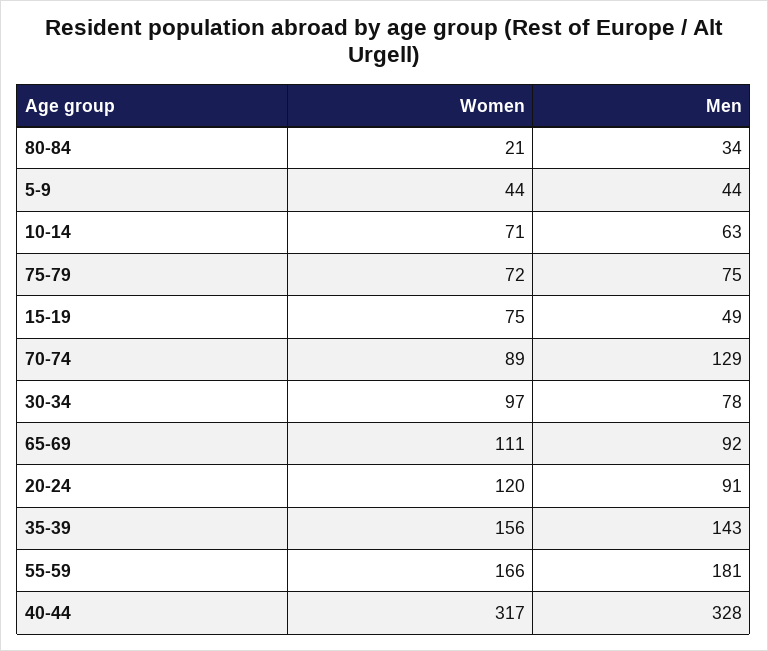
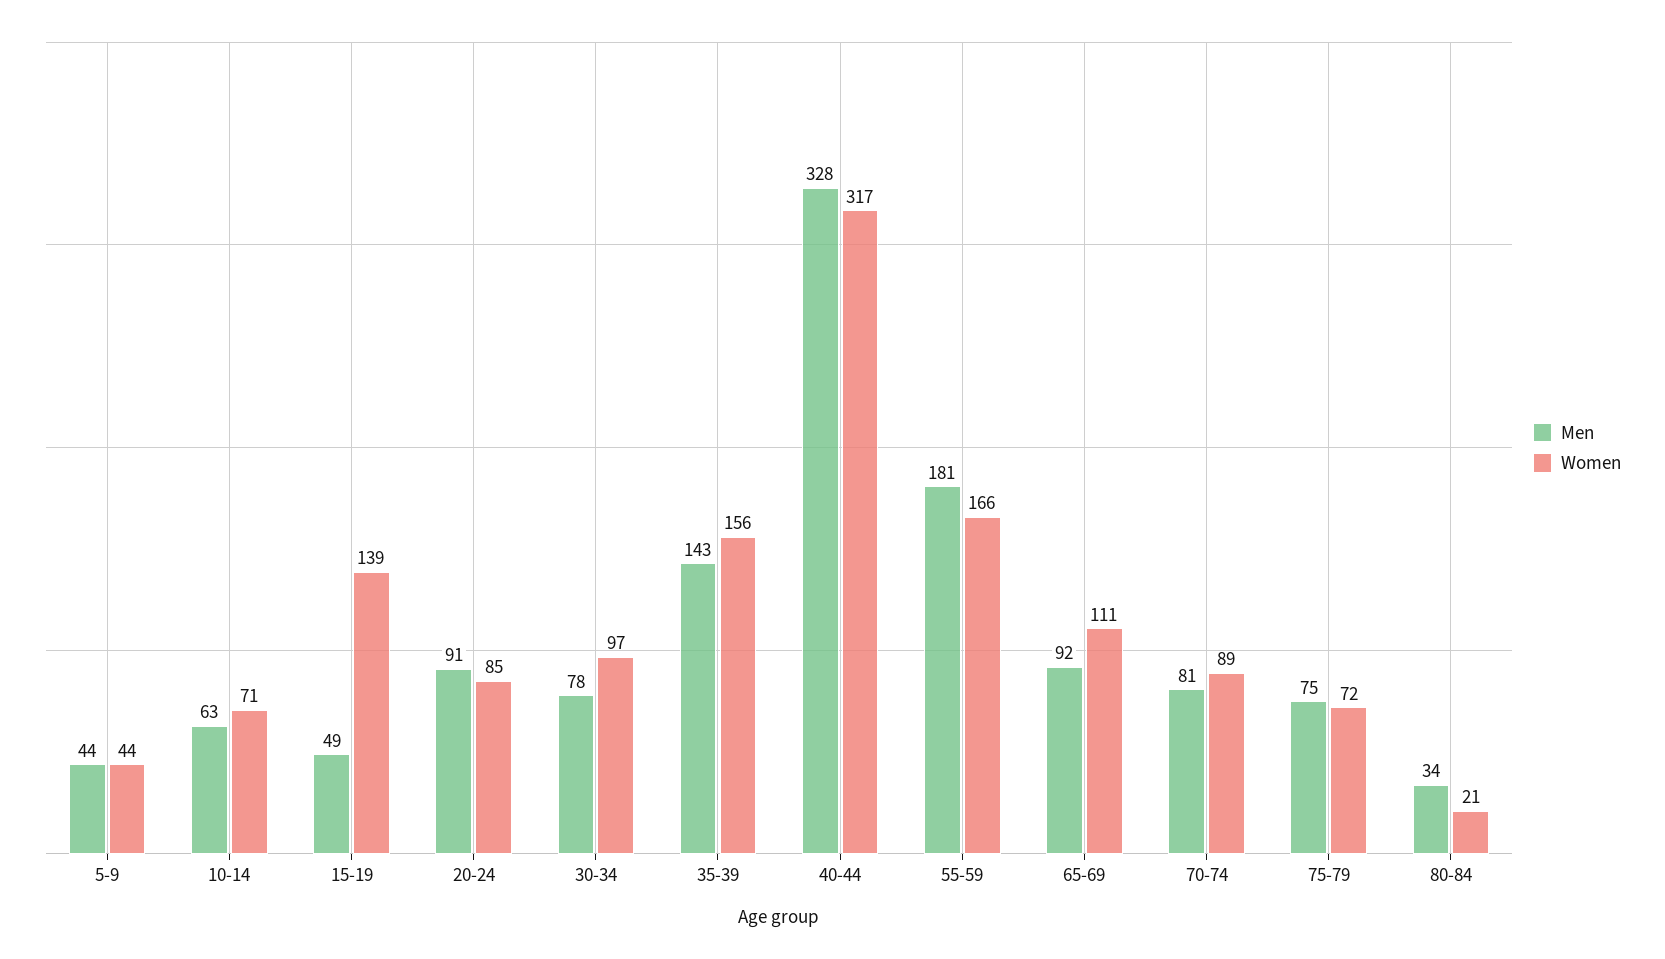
  {
    "Women": {
      "80-84": 21,
      "5-9": 44,
      "10-14": 71,
      "75-79": 72,
-     "15-19": 75,
+     "15-19": 139,
      "70-74": 89,
      "30-34": 97,
      "65-69": 111,
-     "20-24": 120,
+     "20-24": 85,
      "35-39": 156,
      "55-59": 166,
      "40-44": 317
    },
    "Men": {
      "80-84": 34,
      "5-9": 44,
      "10-14": 63,
      "75-79": 75,
      "15-19": 49,
-     "70-74": 129,
+     "70-74": 81,
      "30-34": 78,
      "65-69": 92,
      "20-24": 91,
      "35-39": 143,
      "55-59": 181,
      "40-44": 328
    }
  }

